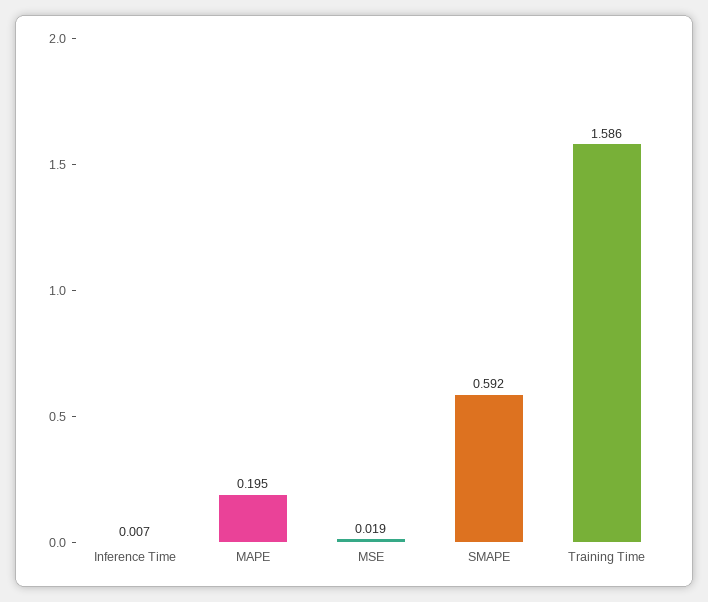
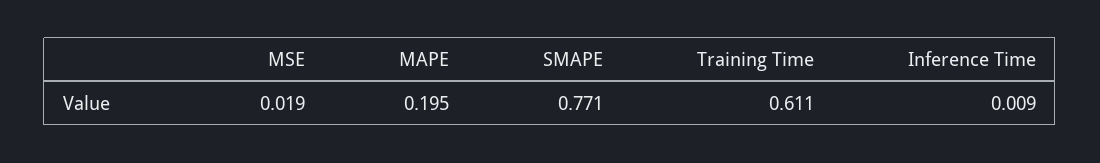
  {
-   "Inference Time": 0.007,
+   "Inference Time": 0.009,
    "MAPE": 0.195,
    "MSE": 0.019,
-   "SMAPE": 0.592,
+   "SMAPE": 0.771,
-   "Training Time": 1.586
+   "Training Time": 0.611
  }

